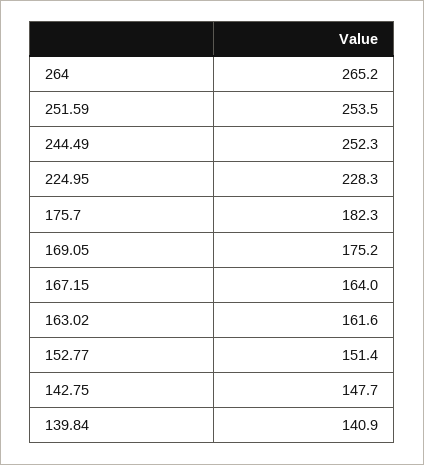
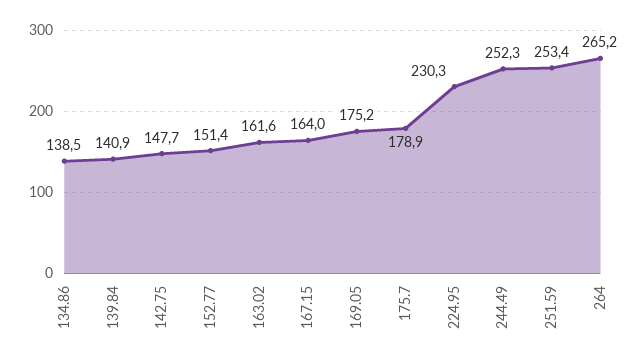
  {
    "264": 265.2,
-   "251.59": 253.5,
+   "251.59": 253.4,
    "244.49": 252.3,
-   "224.95": 228.3,
+   "224.95": 230.3,
-   "175.7": 182.3,
+   "175.7": 178.9,
    "169.05": 175.2,
    "167.15": 164,
    "163.02": 161.6,
    "152.77": 151.4,
    "142.75": 147.7,
-   "139.84": 140.9
+   "139.84": 140.9,
+   "134.86": 138.5
  }

